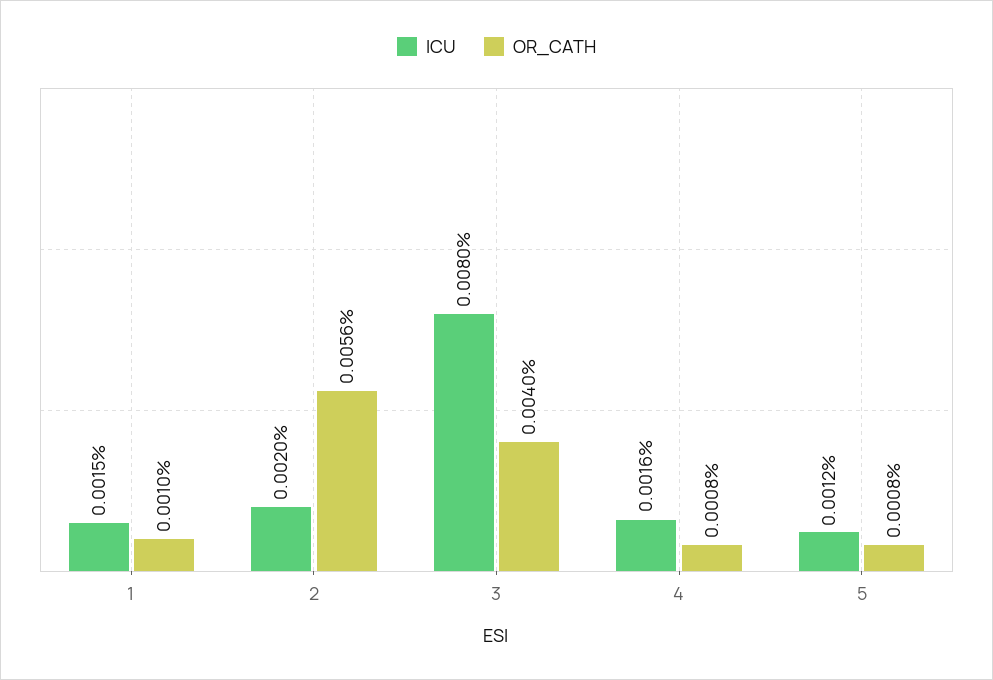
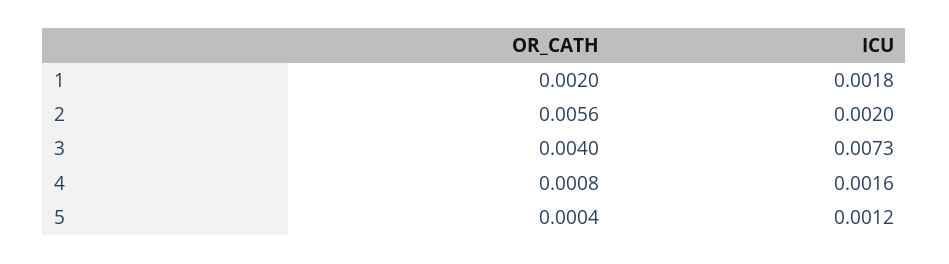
  {
    "ICU": {
-     "1": 0.0015,
+     "1": 0.0018,
      "2": 0.002,
-     "3": 0.008,
+     "3": 0.0073,
      "4": 0.0016,
      "5": 0.0012
    },
    "OR_CATH": {
-     "1": 0.001,
+     "1": 0.002,
      "2": 0.0056,
      "3": 0.004,
      "4": 0.0008,
-     "5": 0.0008
+     "5": 0.0004
    }
  }

